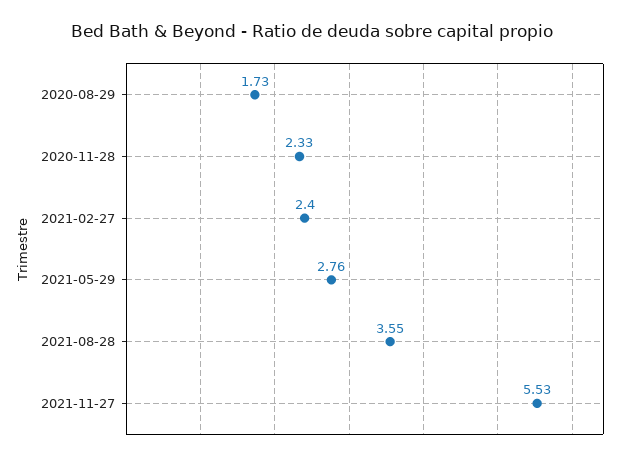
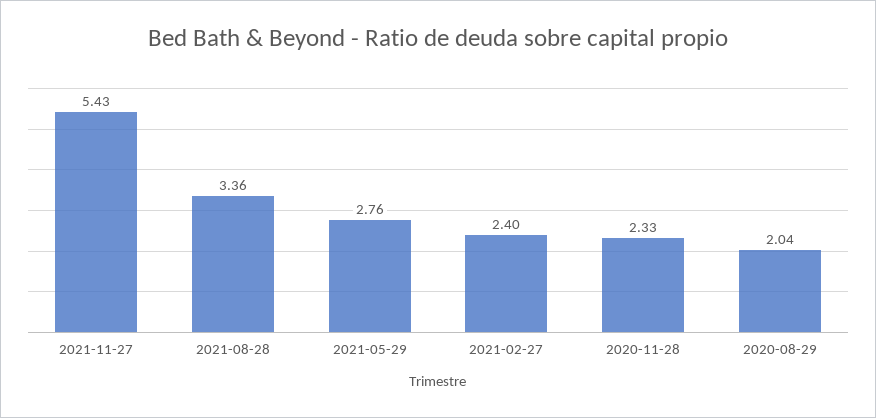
  {
-   "2020-08-29": 1.73,
+   "2020-08-29": 2.04,
    "2020-11-28": 2.33,
    "2021-02-27": 2.4,
    "2021-05-29": 2.76,
-   "2021-08-28": 3.55,
+   "2021-08-28": 3.36,
-   "2021-11-27": 5.53
+   "2021-11-27": 5.43
  }

